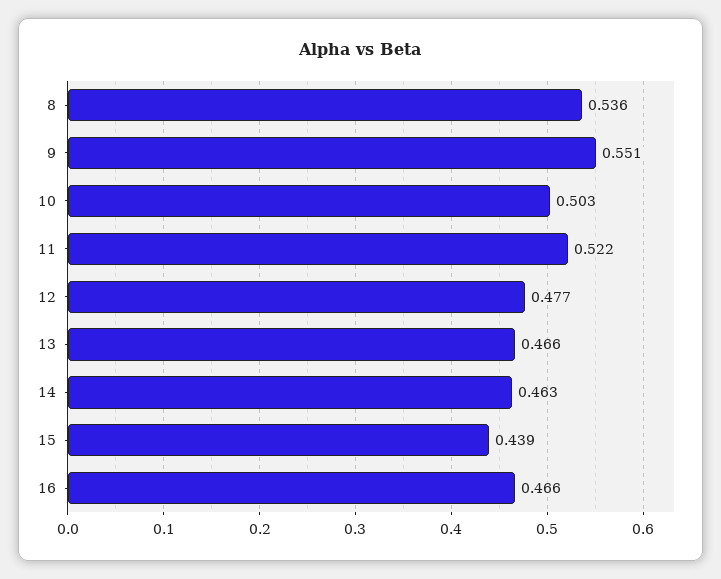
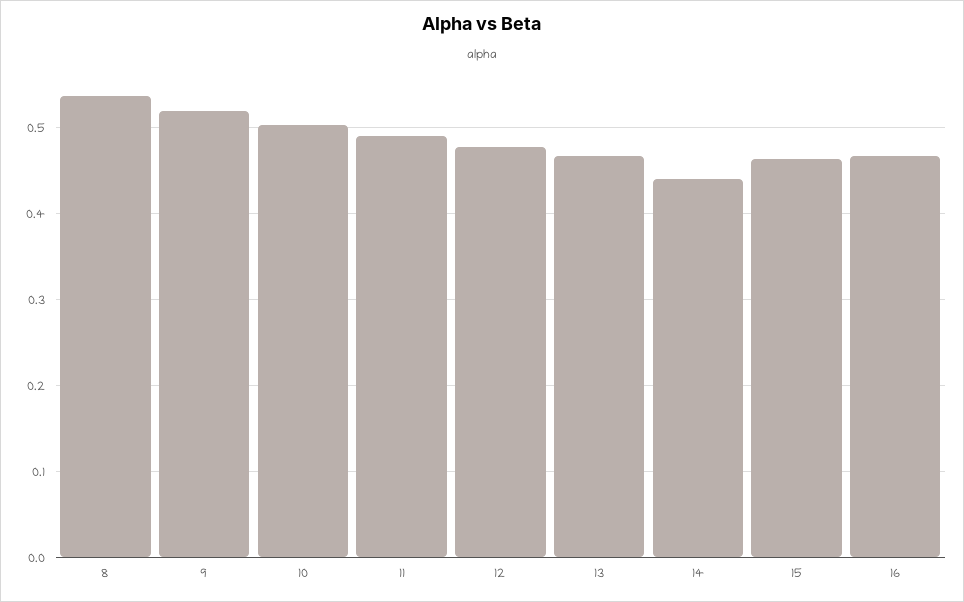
  {
    "8": 0.536,
-   "9": 0.551,
+   "9": 0.52,
    "10": 0.503,
-   "11": 0.522,
+   "11": 0.49,
    "12": 0.477,
    "13": 0.466,
-   "14": 0.463,
+   "14": 0.44,
-   "15": 0.439,
+   "15": 0.46,
    "16": 0.466
  }

